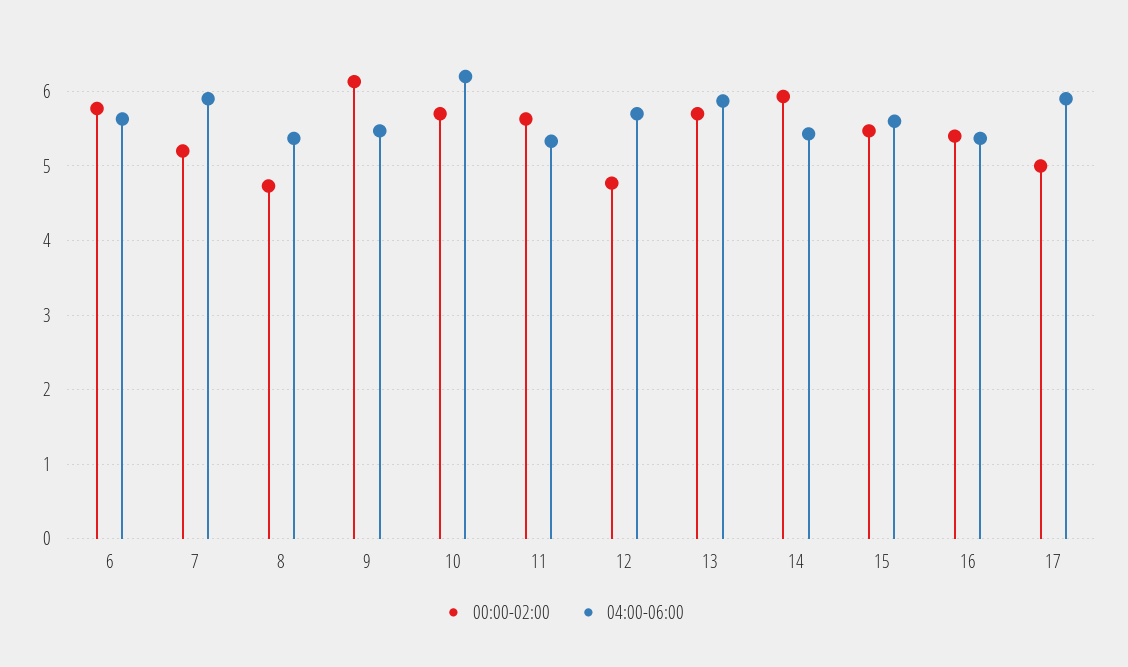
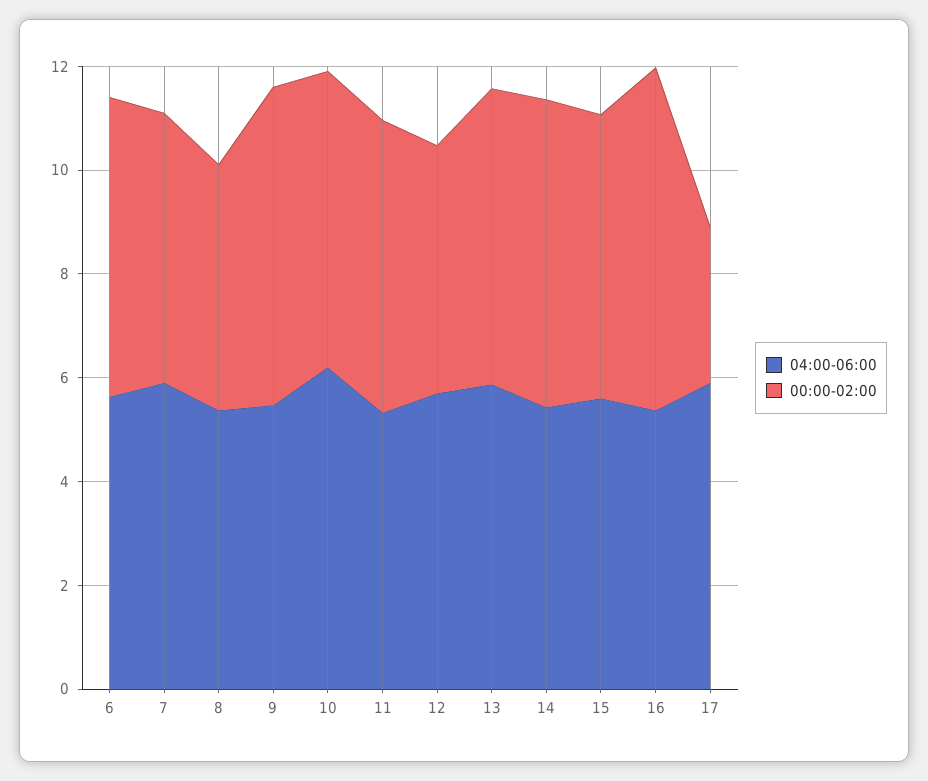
  {
    "00:00-02:00": {
      "6": 5.8,
      "7": 5.2,
      "8": 4.7,
      "9": 6.1,
      "10": 5.7,
      "11": 5.6,
      "12": 4.8,
      "13": 5.7,
      "14": 5.9,
      "15": 5.5,
-     "16": 5.4,
+     "16": 6.5,
-     "17": 5
+     "17": 3
    },
    "04:00-06:00": {
      "6": 5.6,
      "7": 5.9,
      "8": 5.4,
      "9": 5.5,
      "10": 6.2,
      "11": 5.3,
      "12": 5.7,
      "13": 5.9,
      "14": 5.4,
      "15": 5.6,
      "16": 5.4,
      "17": 5.9
    }
  }

